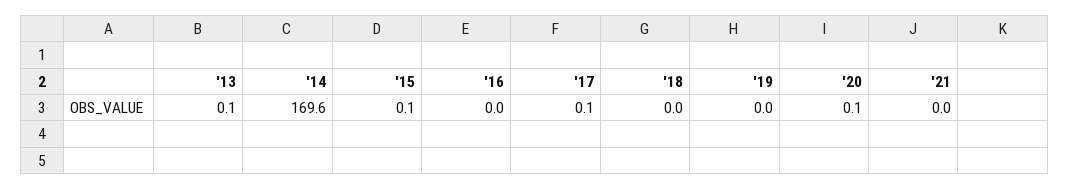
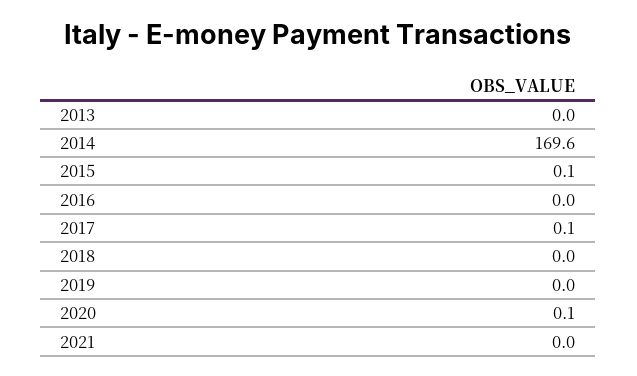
  {
-   "'13": 0.1,
+   "'13": 0,
    "'14": 169.6,
    "'15": 0.1,
    "'16": 0,
    "'17": 0.1,
    "'18": 0,
    "'19": 0,
    "'20": 0.1,
    "'21": 0
  }

